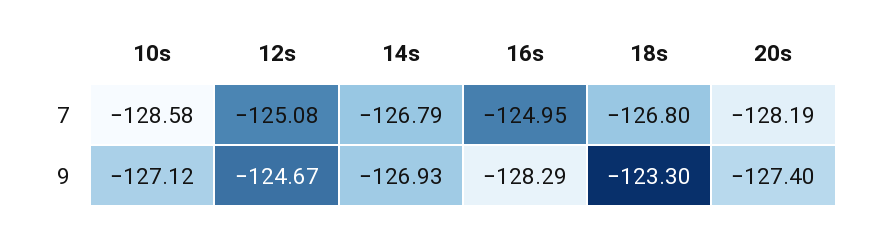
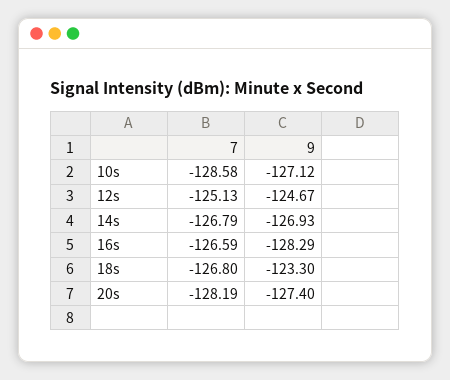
  {
    "10s": {
      "7": -128.58,
      "9": -127.12
    },
    "12s": {
-     "7": -125.08,
+     "7": -125.13,
      "9": -124.67
    },
    "14s": {
      "7": -126.79,
      "9": -126.93
    },
    "16s": {
-     "7": -124.95,
+     "7": -126.59,
      "9": -128.29
    },
    "18s": {
      "7": -126.8,
      "9": -123.3
    },
    "20s": {
      "7": -128.19,
      "9": -127.4
    }
  }

